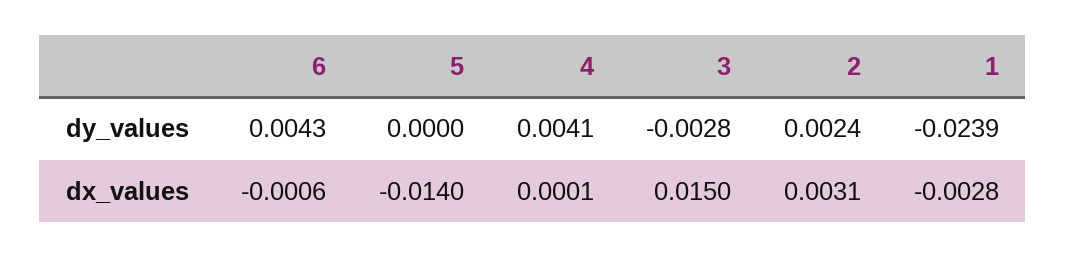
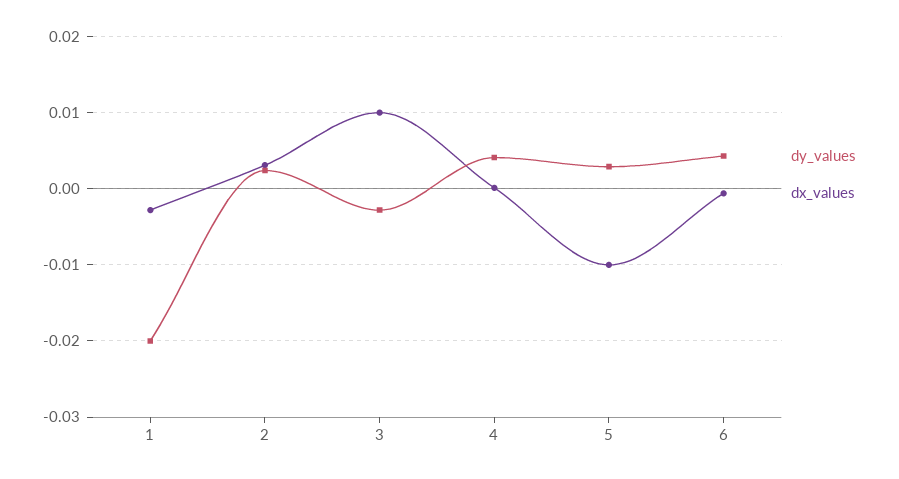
  {
    "dy_values": {
      "6": 0.0043,
-     "5": 0,
+     "5": 0.003,
      "4": 0.0041,
      "3": -0.0028,
      "2": 0.0024,
-     "1": -0.0239
+     "1": -0.02
    },
    "dx_values": {
      "6": -0.0006,
-     "5": -0.014,
+     "5": -0.01,
      "4": 0.0001,
-     "3": 0.015,
+     "3": 0.01,
      "2": 0.0031,
      "1": -0.0028
    }
  }

